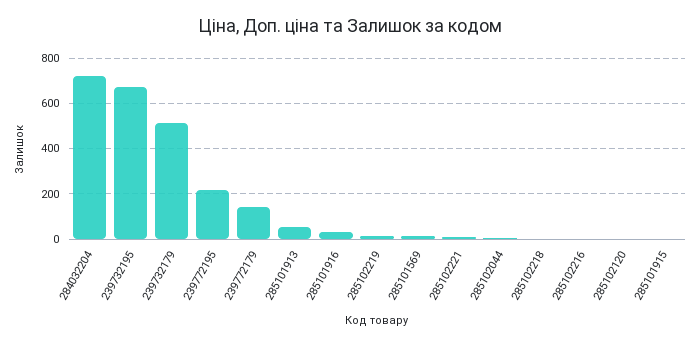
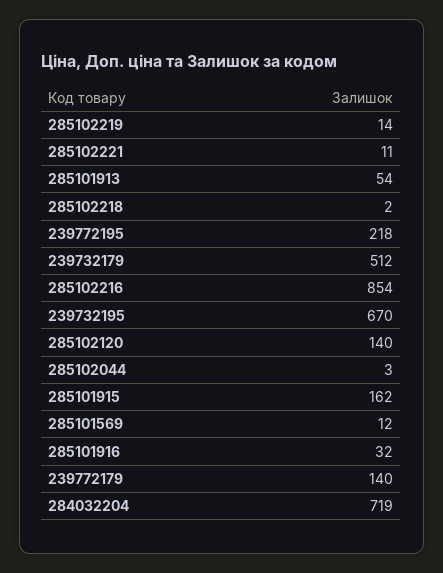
  {
    "284032204": 719,
    "239732195": 670,
    "239732179": 512,
    "239772195": 218,
    "239772179": 140,
    "285101913": 54,
    "285101916": 32,
    "285102219": 14,
    "285101569": 12,
    "285102221": 11,
    "285102044": 3,
    "285102218": 2,
-   "285102216": 0,
+   "285102216": 854,
-   "285102120": 0,
+   "285102120": 140,
-   "285101915": 0
+   "285101915": 162
  }

